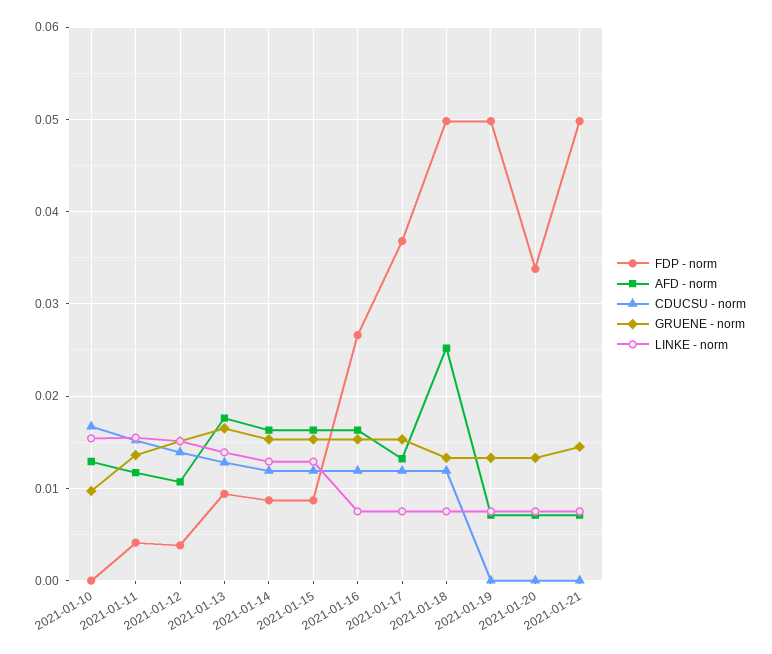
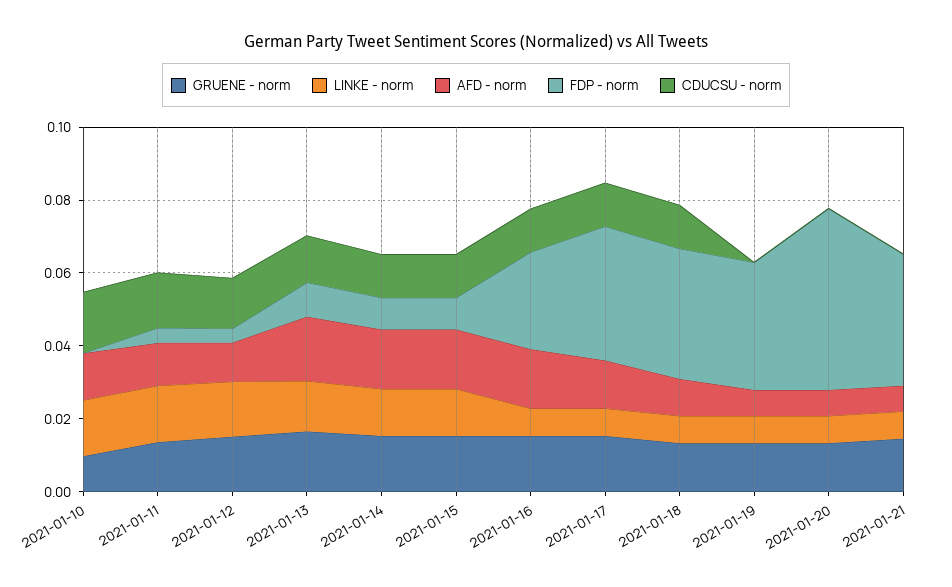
  {
    "FDP - norm": {
      "2021-01-10": 0,
      "2021-01-11": 0.004,
      "2021-01-12": 0.004,
      "2021-01-13": 0.009,
      "2021-01-14": 0.009,
      "2021-01-15": 0.009,
      "2021-01-16": 0.027,
      "2021-01-17": 0.037,
-     "2021-01-18": 0.05,
+     "2021-01-18": 0.035,
-     "2021-01-19": 0.05,
+     "2021-01-19": 0.035,
-     "2021-01-20": 0.034,
+     "2021-01-20": 0.05,
-     "2021-01-21": 0.05
+     "2021-01-21": 0.035
    },
    "AFD - norm": {
      "2021-01-10": 0.013,
      "2021-01-11": 0.012,
      "2021-01-12": 0.011,
      "2021-01-13": 0.018,
      "2021-01-14": 0.016,
      "2021-01-15": 0.016,
      "2021-01-16": 0.016,
      "2021-01-17": 0.013,
-     "2021-01-18": 0.025,
+     "2021-01-18": 0.01,
      "2021-01-19": 0.007,
      "2021-01-20": 0.007,
      "2021-01-21": 0.007
    },
    "CDUCSU - norm": {
      "2021-01-10": 0.017,
      "2021-01-11": 0.015,
      "2021-01-12": 0.014,
      "2021-01-13": 0.013,
      "2021-01-14": 0.012,
      "2021-01-15": 0.012,
      "2021-01-16": 0.012,
      "2021-01-17": 0.012,
      "2021-01-18": 0.012,
      "2021-01-19": 0,
      "2021-01-20": 0,
      "2021-01-21": 0
    },
    "GRUENE - norm": {
      "2021-01-10": 0.01,
      "2021-01-11": 0.014,
      "2021-01-12": 0.015,
      "2021-01-13": 0.017,
      "2021-01-14": 0.015,
      "2021-01-15": 0.015,
      "2021-01-16": 0.015,
      "2021-01-17": 0.015,
      "2021-01-18": 0.013,
      "2021-01-19": 0.013,
      "2021-01-20": 0.013,
      "2021-01-21": 0.015
    },
    "LINKE - norm": {
      "2021-01-10": 0.015,
      "2021-01-11": 0.016,
      "2021-01-12": 0.015,
      "2021-01-13": 0.014,
      "2021-01-14": 0.013,
      "2021-01-15": 0.013,
      "2021-01-16": 0.008,
      "2021-01-17": 0.008,
      "2021-01-18": 0.008,
      "2021-01-19": 0.008,
      "2021-01-20": 0.008,
      "2021-01-21": 0.008
    }
  }

